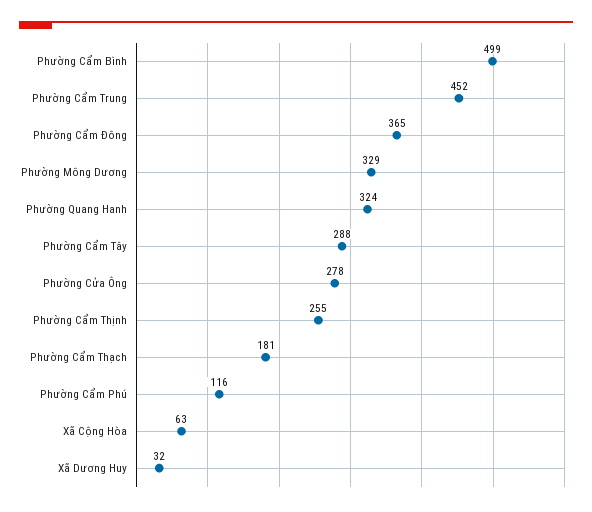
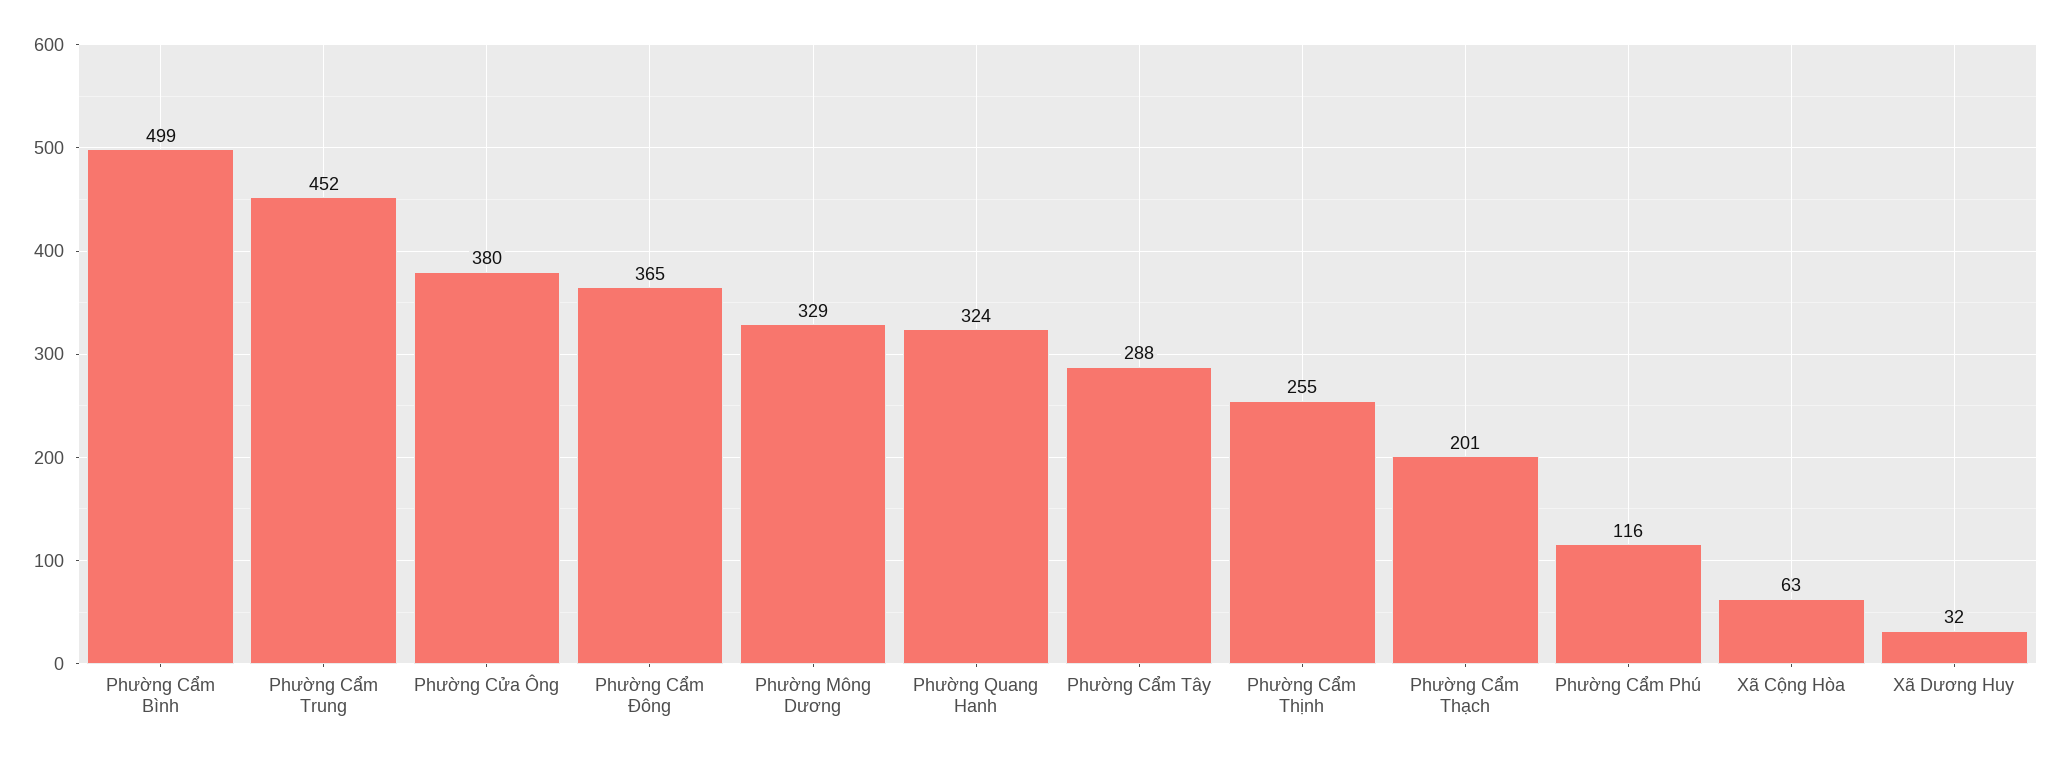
  {
    "Phường Cẩm Bình": 499,
    "Phường Cẩm Trung": 452,
    "Phường Cẩm Đông": 365,
    "Phường Mông Dương": 329,
    "Phường Quang Hanh": 324,
    "Phường Cẩm Tây": 288,
-   "Phường Cửa Ông": 278,
+   "Phường Cửa Ông": 380,
    "Phường Cẩm Thịnh": 255,
-   "Phường Cẩm Thạch": 181,
+   "Phường Cẩm Thạch": 201,
    "Phường Cẩm Phú": 116,
    "Xã Cộng Hòa": 63,
    "Xã Dương Huy": 32
  }

